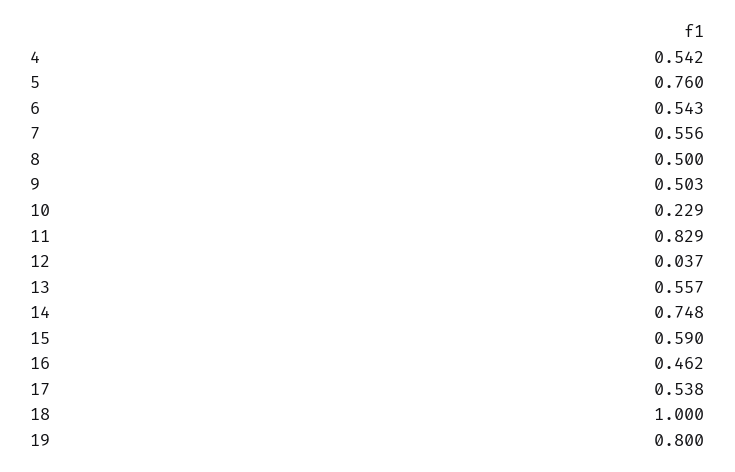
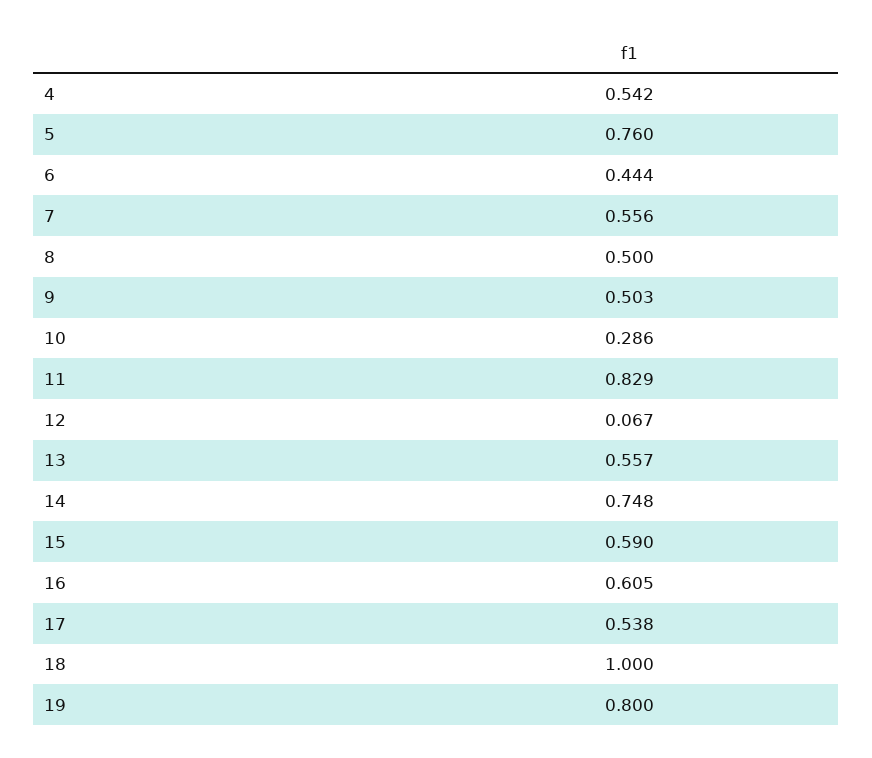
  {
    "4": 0.542,
    "5": 0.76,
-   "6": 0.543,
+   "6": 0.444,
    "7": 0.556,
    "8": 0.5,
    "9": 0.503,
-   "10": 0.229,
+   "10": 0.286,
    "11": 0.829,
-   "12": 0.037,
+   "12": 0.067,
    "13": 0.557,
    "14": 0.748,
    "15": 0.59,
-   "16": 0.462,
+   "16": 0.605,
    "17": 0.538,
    "18": 1,
    "19": 0.8
  }

